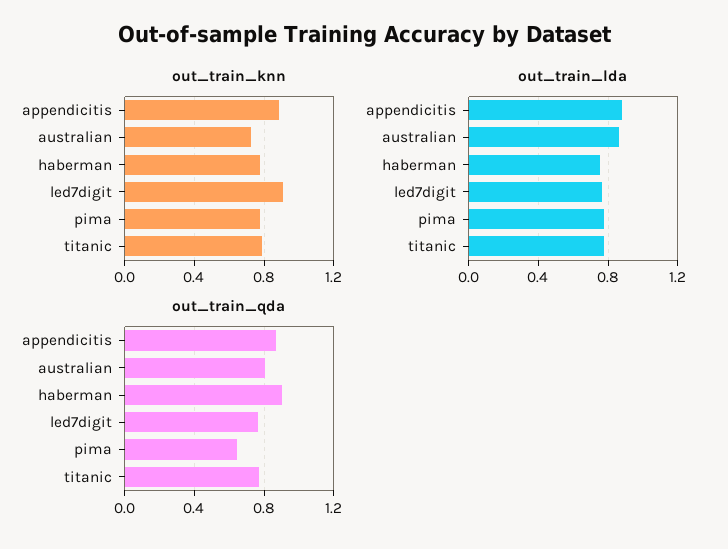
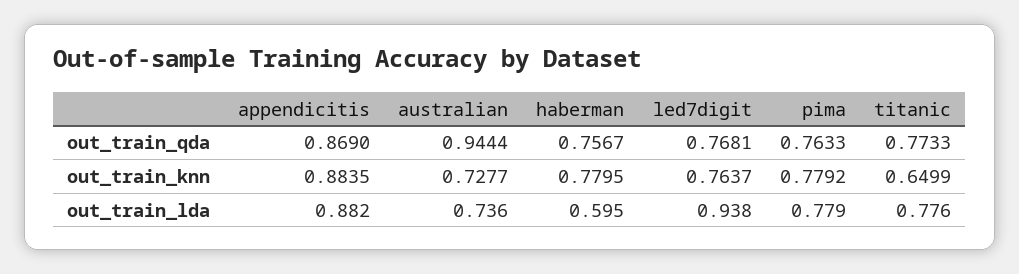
  {
    "out_train_knn": {
      "appendicitis": 0.8835,
      "australian": 0.7277,
      "haberman": 0.7795,
-     "led7digit": 0.9,
+     "led7digit": 0.7637,
      "pima": 0.7792,
-     "titanic": 0.8
+     "titanic": 0.6499
    },
    "out_train_lda": {
      "appendicitis": 0.882,
-     "australian": 0.85,
+     "australian": 0.736,
-     "haberman": 0.75,
+     "haberman": 0.595,
-     "led7digit": 0.75,
+     "led7digit": 0.938,
      "pima": 0.779,
      "titanic": 0.776
    },
    "out_train_qda": {
      "appendicitis": 0.869,
-     "australian": 0.8,
+     "australian": 0.9444,
-     "haberman": 0.9,
+     "haberman": 0.7567,
      "led7digit": 0.7681,
-     "pima": 0.65,
+     "pima": 0.7633,
      "titanic": 0.7733
    }
  }

